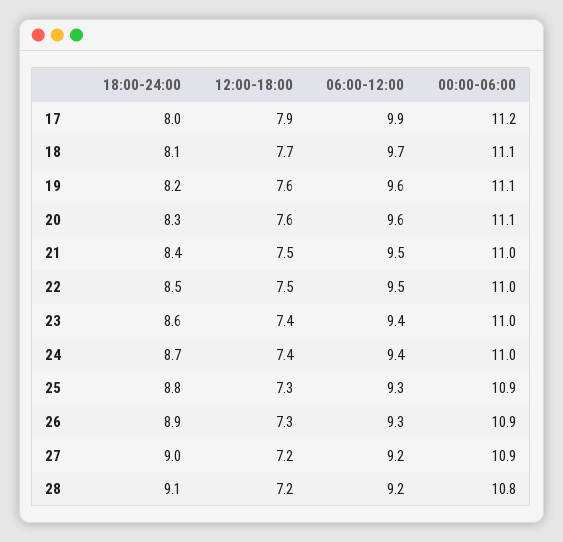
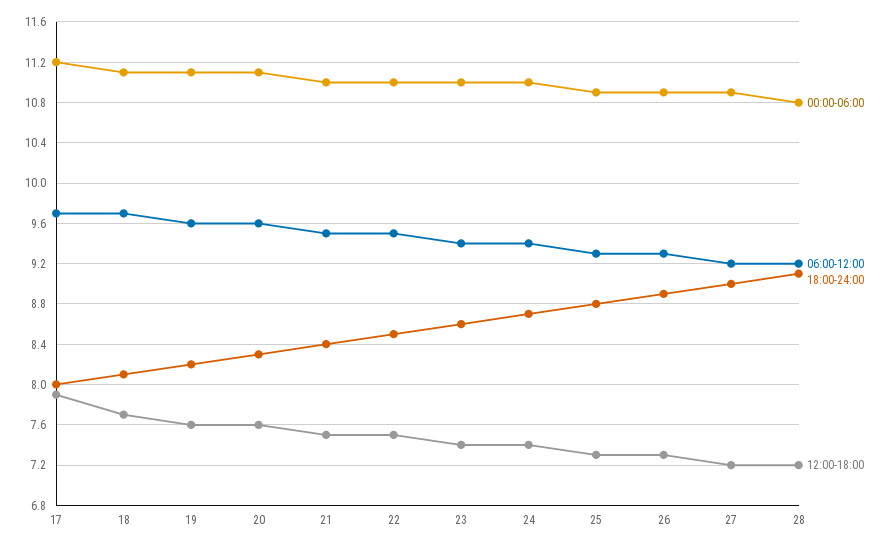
  {
    "18:00-24:00": {
      "17": 8,
      "18": 8.1,
      "19": 8.2,
      "20": 8.3,
      "21": 8.4,
      "22": 8.5,
      "23": 8.6,
      "24": 8.7,
      "25": 8.8,
      "26": 8.9,
      "27": 9,
      "28": 9.1
    },
    "12:00-18:00": {
      "17": 7.9,
      "18": 7.7,
      "19": 7.6,
      "20": 7.6,
      "21": 7.5,
      "22": 7.5,
      "23": 7.4,
      "24": 7.4,
      "25": 7.3,
      "26": 7.3,
      "27": 7.2,
      "28": 7.2
    },
    "06:00-12:00": {
-     "17": 9.9,
+     "17": 9.7,
      "18": 9.7,
      "19": 9.6,
      "20": 9.6,
      "21": 9.5,
      "22": 9.5,
      "23": 9.4,
      "24": 9.4,
      "25": 9.3,
      "26": 9.3,
      "27": 9.2,
      "28": 9.2
    },
    "00:00-06:00": {
      "17": 11.2,
      "18": 11.1,
      "19": 11.1,
      "20": 11.1,
      "21": 11,
      "22": 11,
      "23": 11,
      "24": 11,
      "25": 10.9,
      "26": 10.9,
      "27": 10.9,
      "28": 10.8
    }
  }

